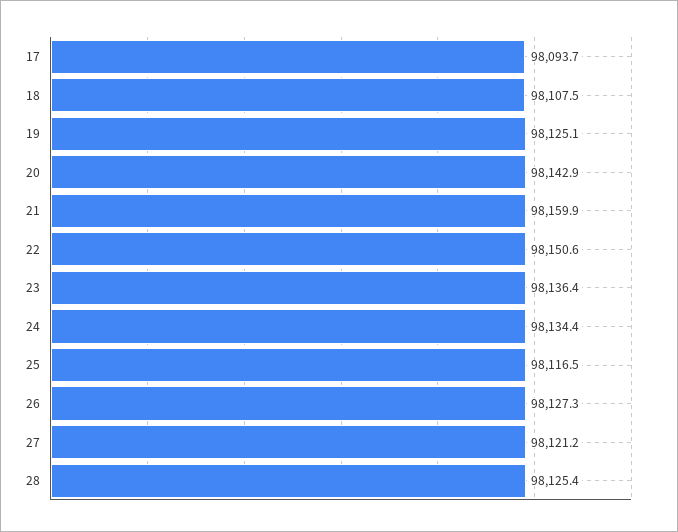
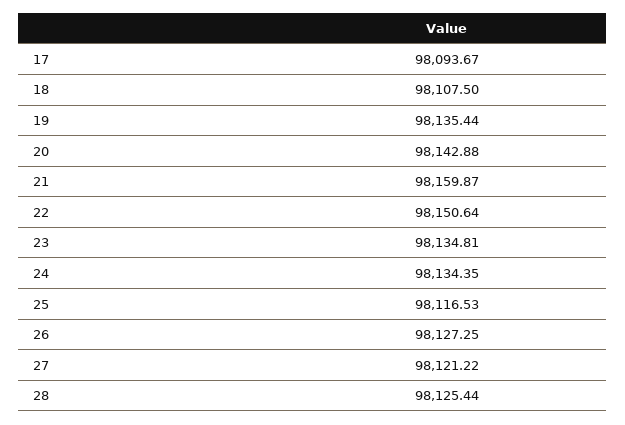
  {
    "17": 98093.67,
    "18": 98107.5,
-   "19": 98125.1,
+   "19": 98135.44,
    "20": 98142.88,
    "21": 98159.87,
    "22": 98150.64,
-   "23": 98136.4,
+   "23": 98134.81,
    "24": 98134.35,
    "25": 98116.53,
    "26": 98127.25,
    "27": 98121.22,
    "28": 98125.44
  }

